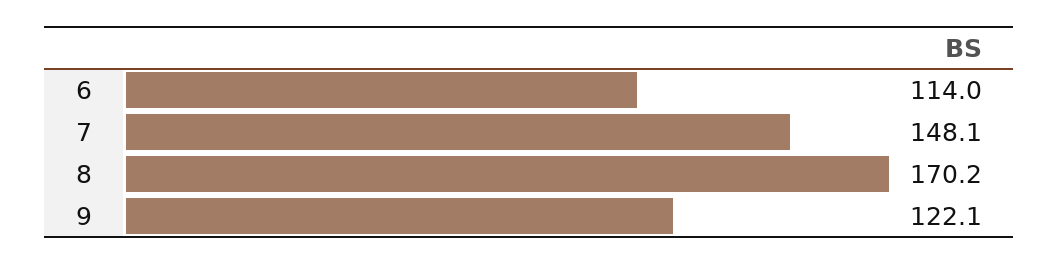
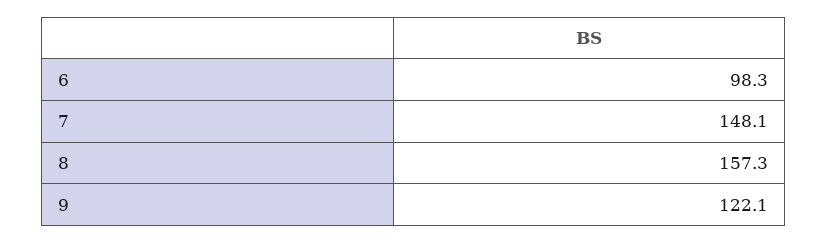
  {
-   "6": 114,
+   "6": 98.3,
    "7": 148.1,
-   "8": 170.2,
+   "8": 157.3,
    "9": 122.1
  }

